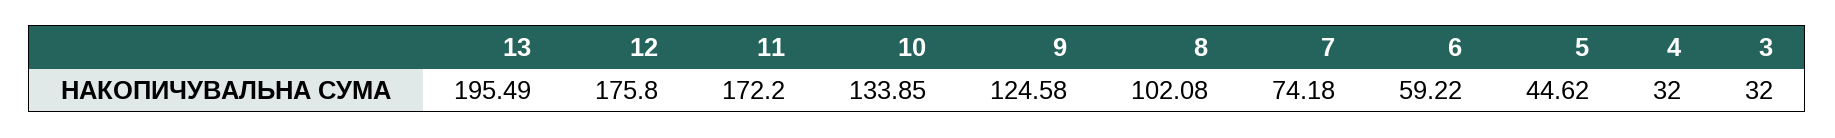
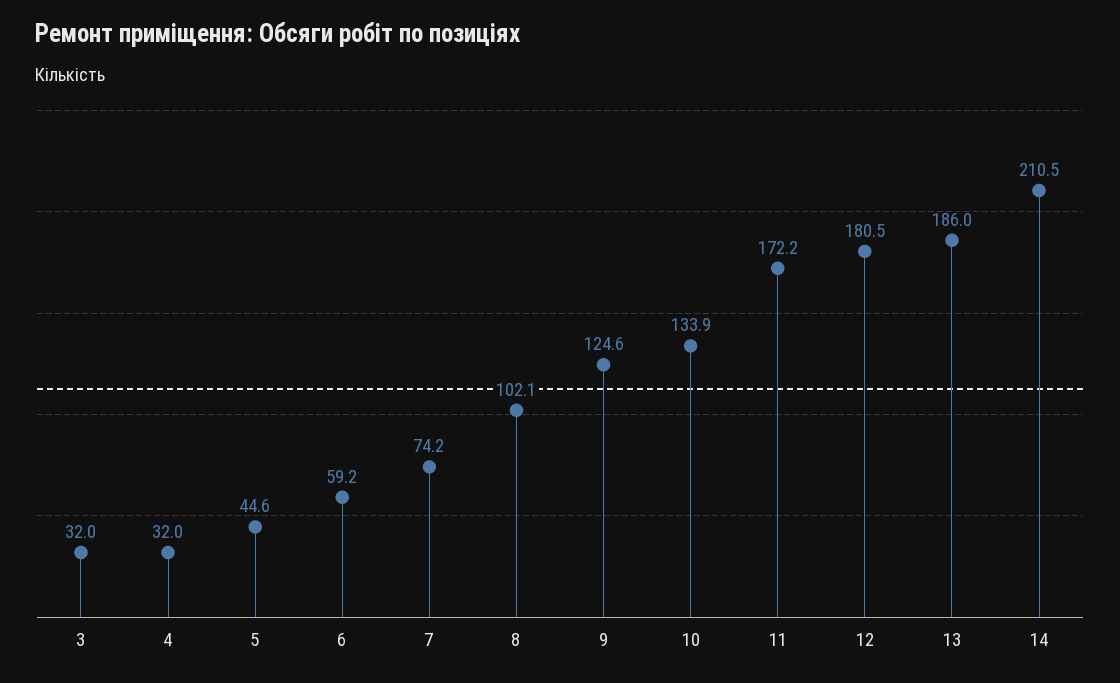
  {
-   "13": 195.49,
+   "13": 186,
-   "12": 175.8,
+   "12": 180.5,
    "11": 172.2,
    "10": 133.85,
    "9": 124.58,
    "8": 102.08,
    "7": 74.18,
    "6": 59.22,
    "5": 44.62,
    "4": 32,
-   "3": 32
+   "3": 32,
+   "14": 210.5
  }

